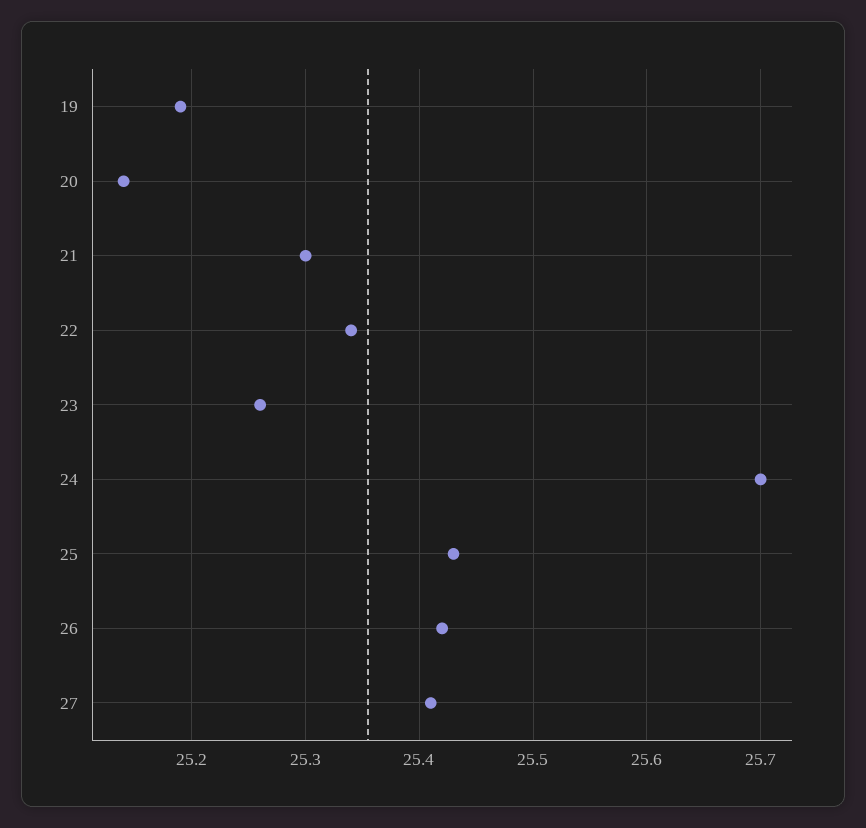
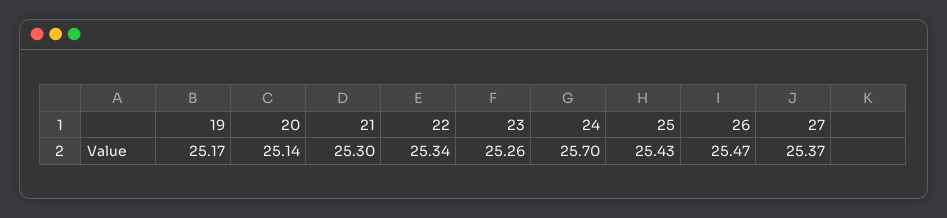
  {
-   "19": 25.19,
+   "19": 25.17,
    "20": 25.14,
    "21": 25.3,
    "22": 25.34,
    "23": 25.26,
    "24": 25.7,
    "25": 25.43,
-   "26": 25.42,
+   "26": 25.47,
-   "27": 25.41
+   "27": 25.37
  }

